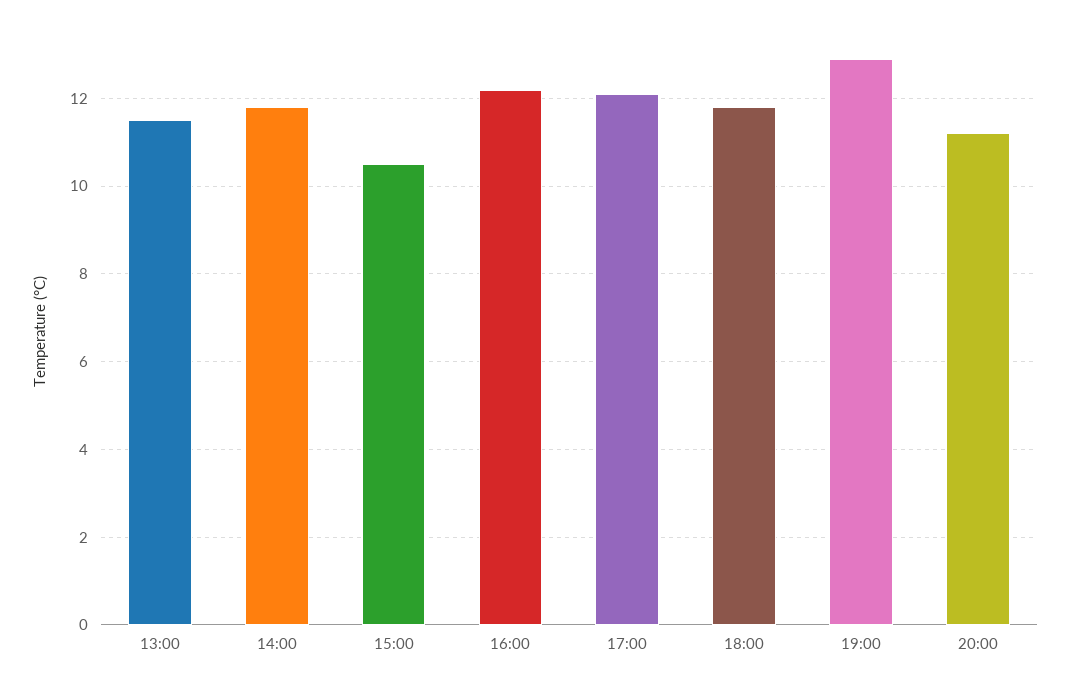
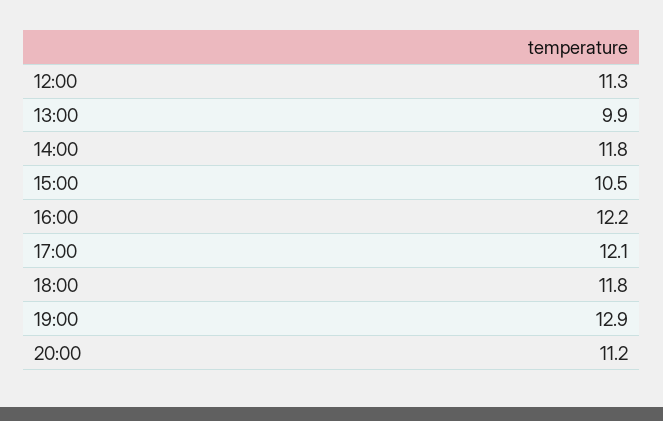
  {
-   "13:00": 11.5,
+   "13:00": 9.9,
    "14:00": 11.8,
    "15:00": 10.5,
    "16:00": 12.2,
    "17:00": 12.1,
    "18:00": 11.8,
    "19:00": 12.9,
-   "20:00": 11.2
+   "20:00": 11.2,
+   "12:00": 11.3
  }

